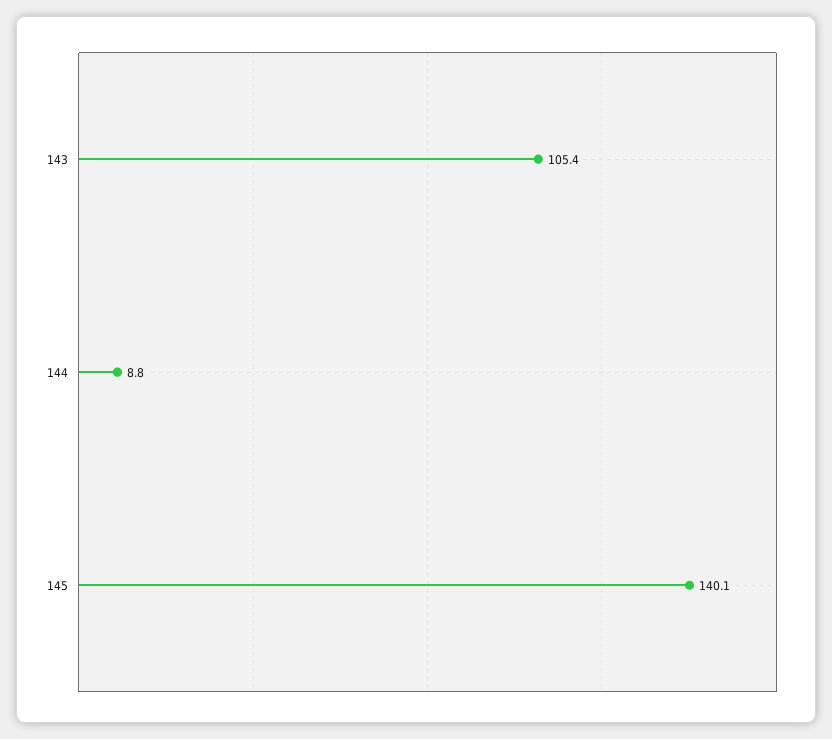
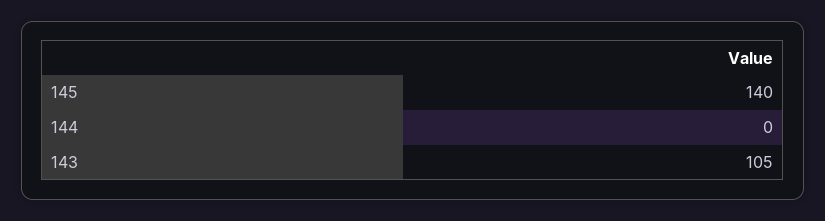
  {
    "143": 105.4,
-   "144": 8.8,
+   "144": 0,
    "145": 140.1
  }

